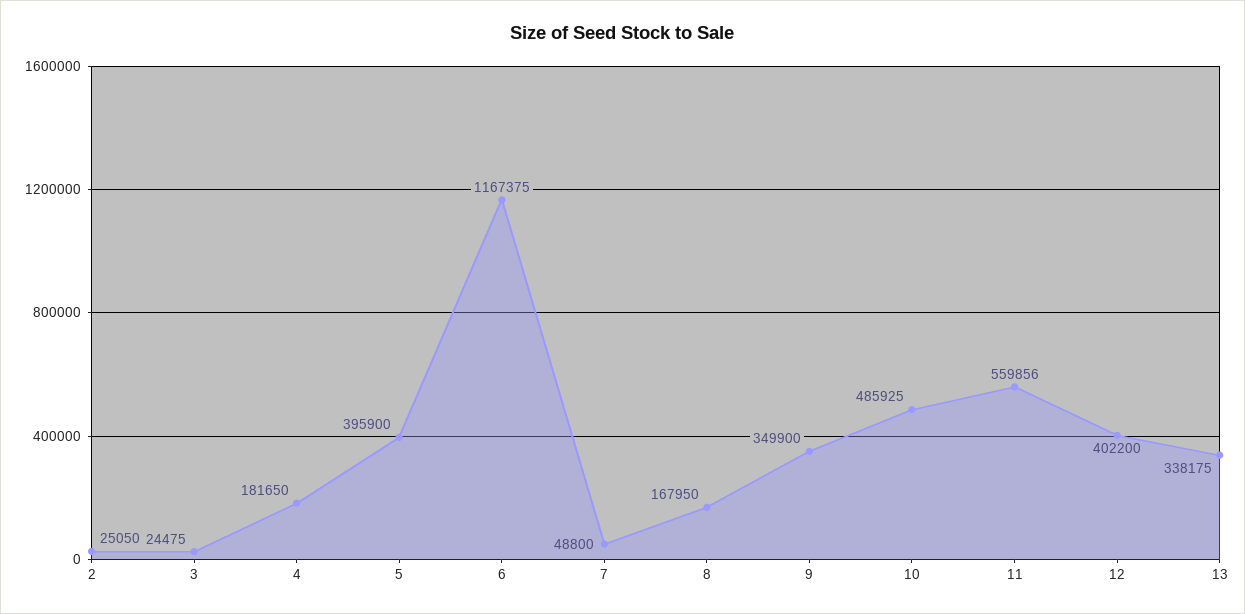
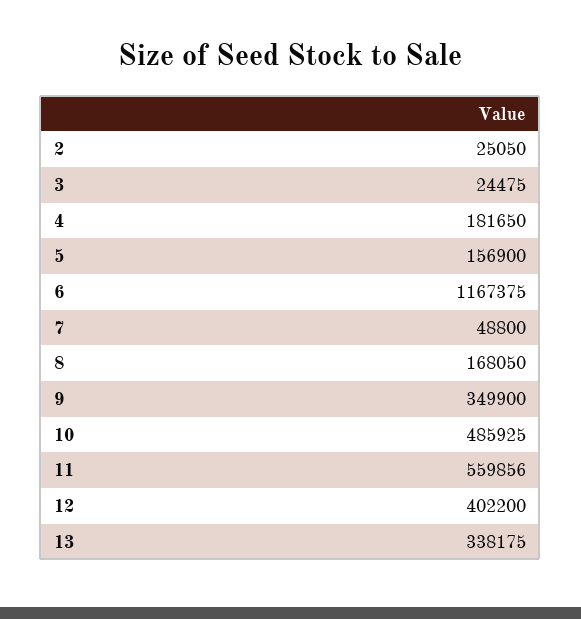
  {
    "2": 25050,
    "3": 24475,
    "4": 181650,
-   "5": 395900,
+   "5": 156900,
    "6": 1167375,
    "7": 48800,
-   "8": 167950,
+   "8": 168050,
    "9": 349900,
    "10": 485925,
    "11": 559856,
    "12": 402200,
    "13": 338175
  }

